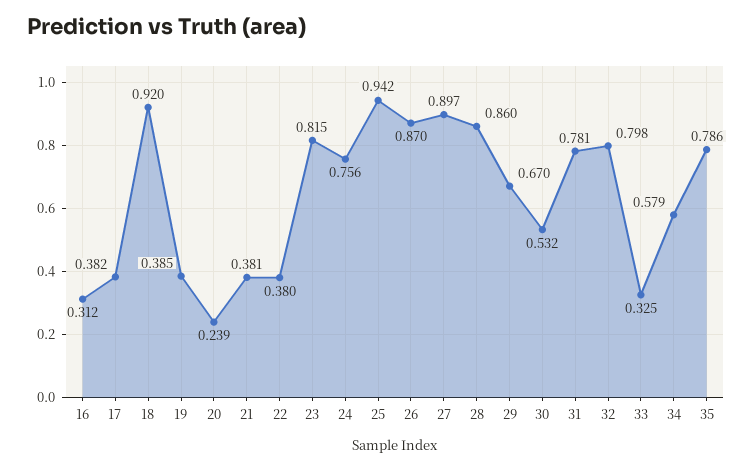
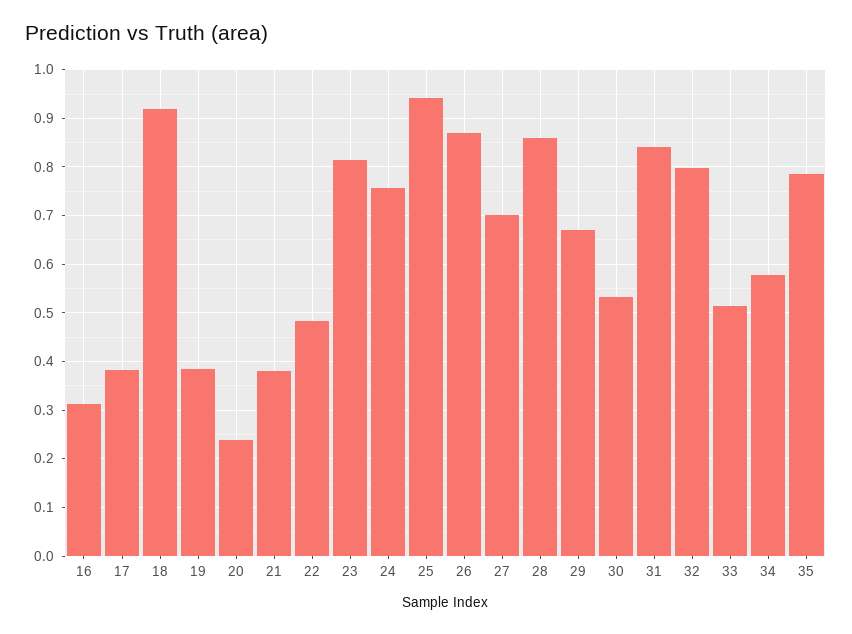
  {
    "16": 0.312,
    "17": 0.382,
    "18": 0.92,
    "19": 0.385,
    "20": 0.239,
    "21": 0.381,
-   "22": 0.38,
+   "22": 0.48,
    "23": 0.815,
    "24": 0.756,
    "25": 0.942,
    "26": 0.87,
-   "27": 0.897,
+   "27": 0.7,
    "28": 0.86,
    "29": 0.67,
    "30": 0.532,
-   "31": 0.781,
+   "31": 0.84,
    "32": 0.798,
-   "33": 0.325,
+   "33": 0.52,
    "34": 0.579,
    "35": 0.786
  }

